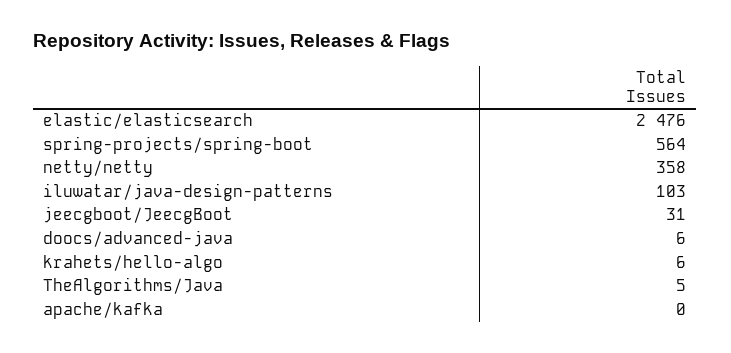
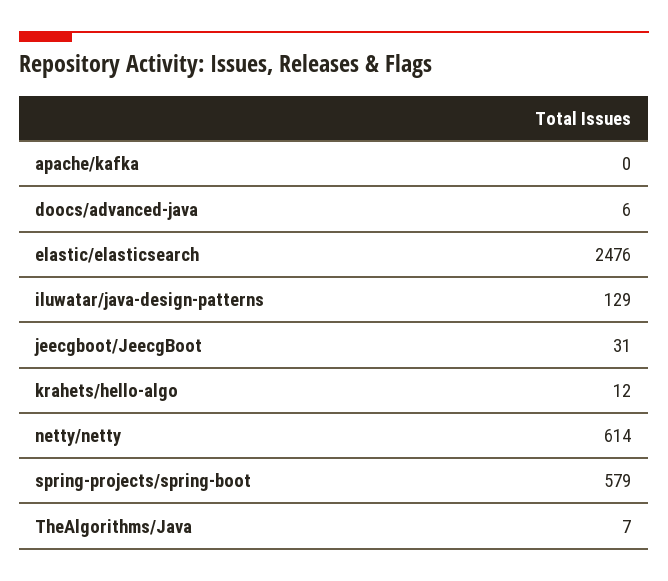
  {
    "elastic/elasticsearch": 2476,
-   "spring-projects/spring-boot": 564,
+   "spring-projects/spring-boot": 579,
-   "netty/netty": 358,
+   "netty/netty": 614,
-   "iluwatar/java-design-patterns": 103,
+   "iluwatar/java-design-patterns": 129,
    "jeecgboot/JeecgBoot": 31,
    "doocs/advanced-java": 6,
-   "krahets/hello-algo": 6,
+   "krahets/hello-algo": 12,
-   "TheAlgorithms/Java": 5,
+   "TheAlgorithms/Java": 7,
    "apache/kafka": 0
  }

